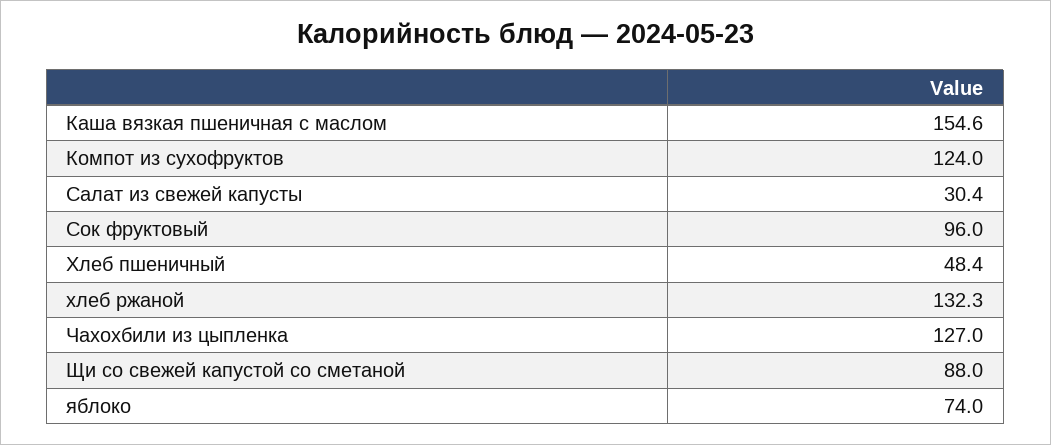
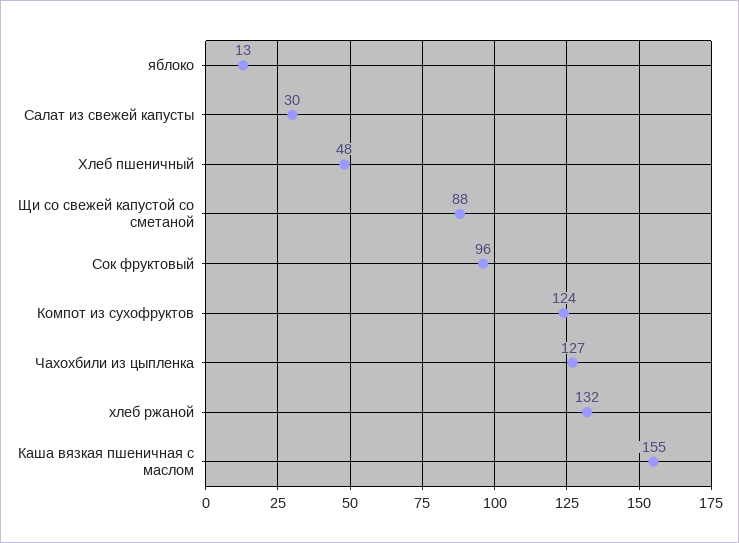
  {
    "Каша вязкая пшеничная с маслом": 154.6,
    "Компот из сухофруктов": 124,
    "Салат из свежей капусты": 30.4,
    "Сок фруктовый": 96,
    "Хлеб пшеничный": 48.4,
    "хлеб ржаной": 132.3,
    "Чахохбили из цыпленка": 127,
    "Щи со свежей капустой со сметаной": 88,
-   "яблоко": 74
+   "яблоко": 13
  }

